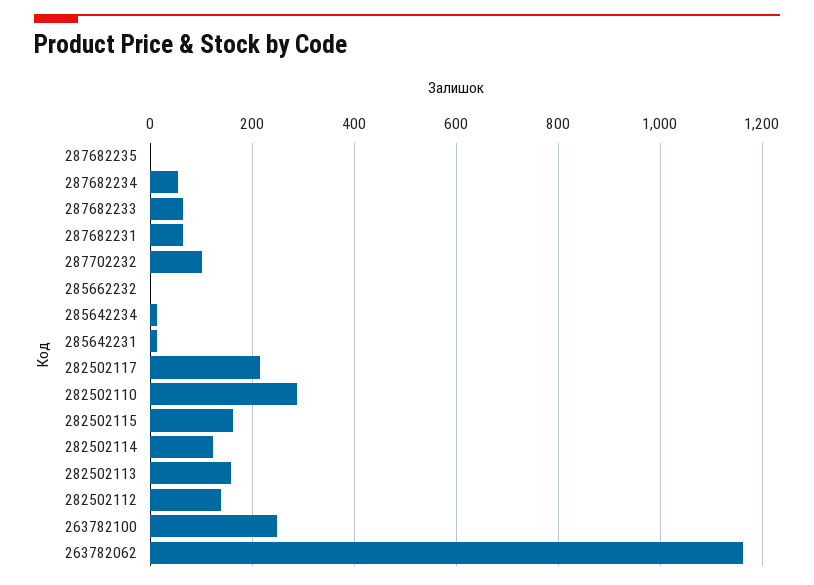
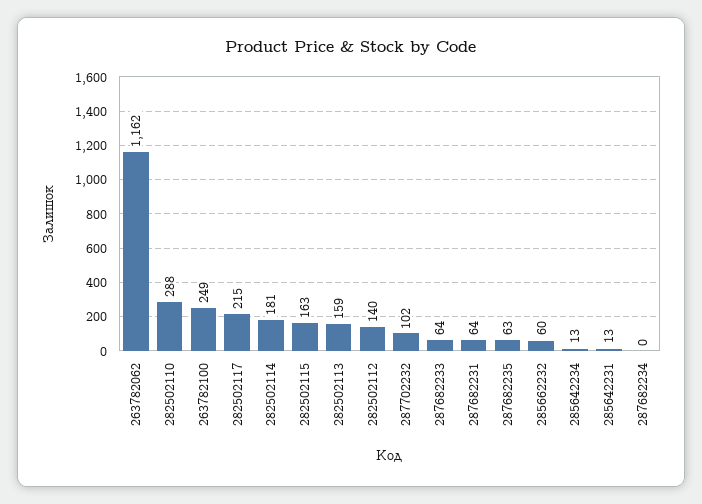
  {
-   "287682235": 0,
+   "287682235": 63,
-   "287682234": 60,
+   "287682234": 0,
    "287682233": 64,
    "287682231": 64,
    "287702232": 102,
-   "285662232": 0,
+   "285662232": 60,
    "285642234": 13,
    "285642231": 13,
    "282502117": 215,
    "282502110": 288,
    "282502115": 163,
-   "282502114": 120,
+   "282502114": 181,
    "282502113": 159,
    "282502112": 140,
    "263782100": 249,
    "263782062": 1162
  }

